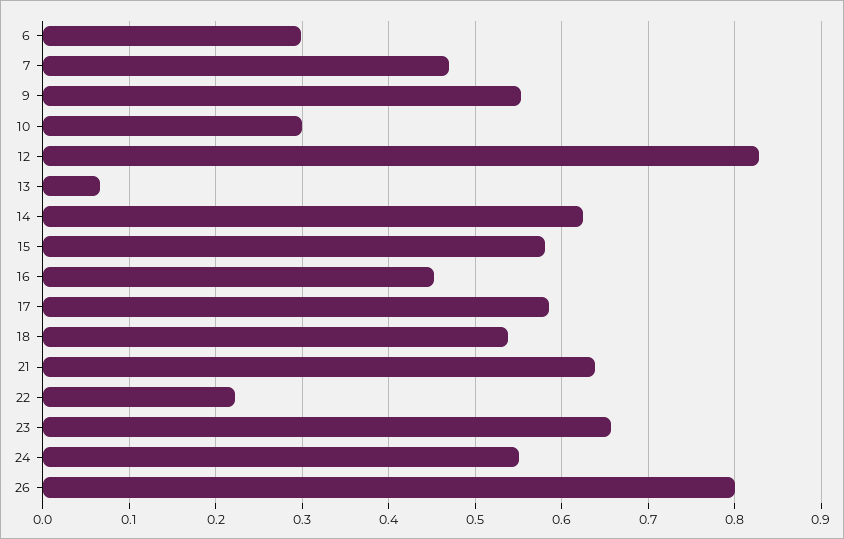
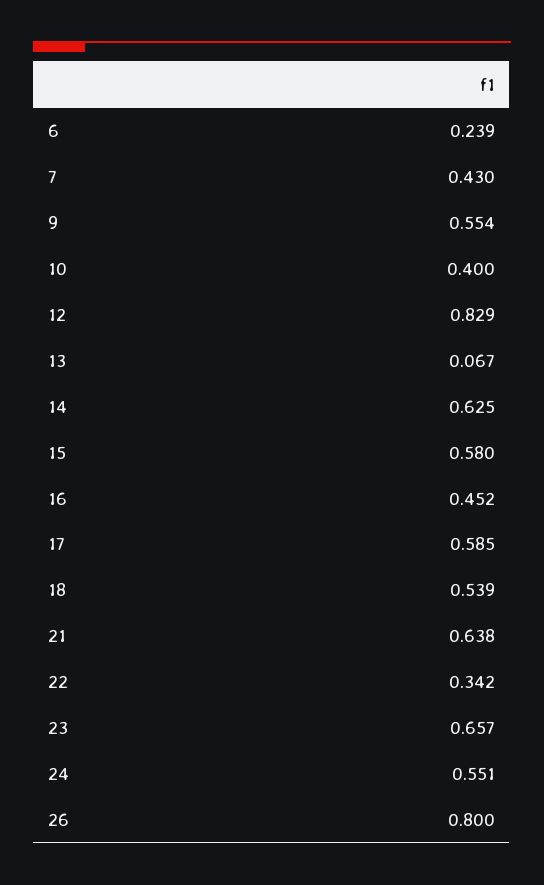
  {
-   "6": 0.3,
+   "6": 0.239,
-   "7": 0.47,
+   "7": 0.43,
    "9": 0.554,
-   "10": 0.3,
+   "10": 0.4,
    "12": 0.829,
    "13": 0.067,
    "14": 0.625,
    "15": 0.58,
    "16": 0.452,
    "17": 0.585,
    "18": 0.539,
    "21": 0.638,
-   "22": 0.22,
+   "22": 0.342,
    "23": 0.657,
    "24": 0.551,
    "26": 0.8
  }

